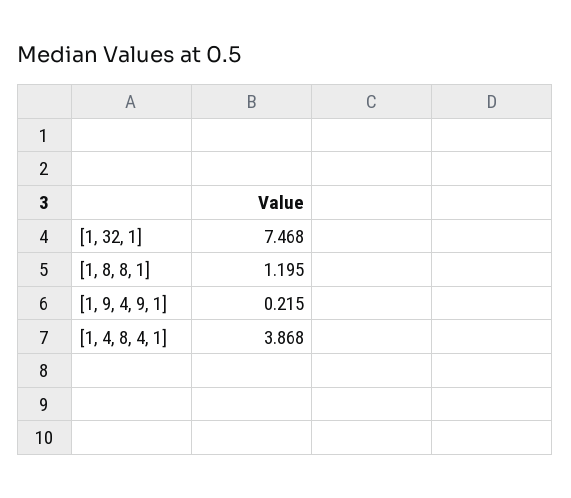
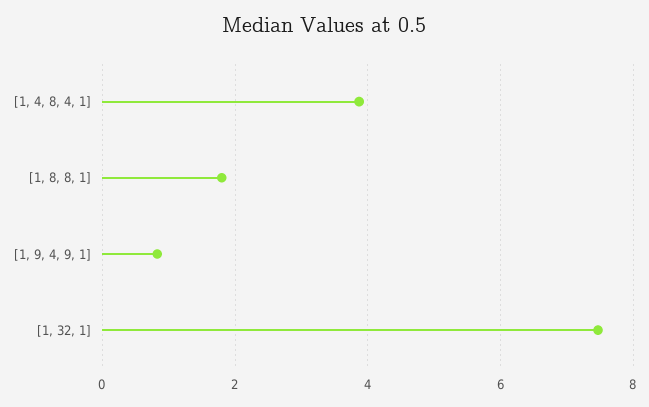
  {
    "[1, 32, 1]": 7.468,
-   "[1, 8, 8, 1]": 1.195,
+   "[1, 8, 8, 1]": 1.8,
-   "[1, 9, 4, 9, 1]": 0.215,
+   "[1, 9, 4, 9, 1]": 0.8,
    "[1, 4, 8, 4, 1]": 3.868
  }

